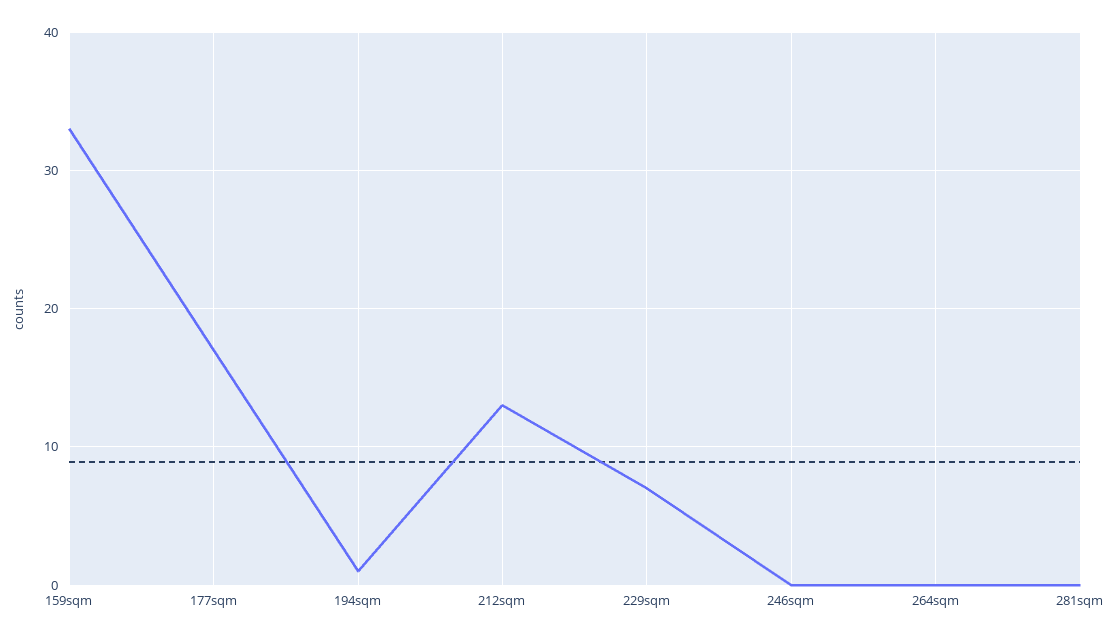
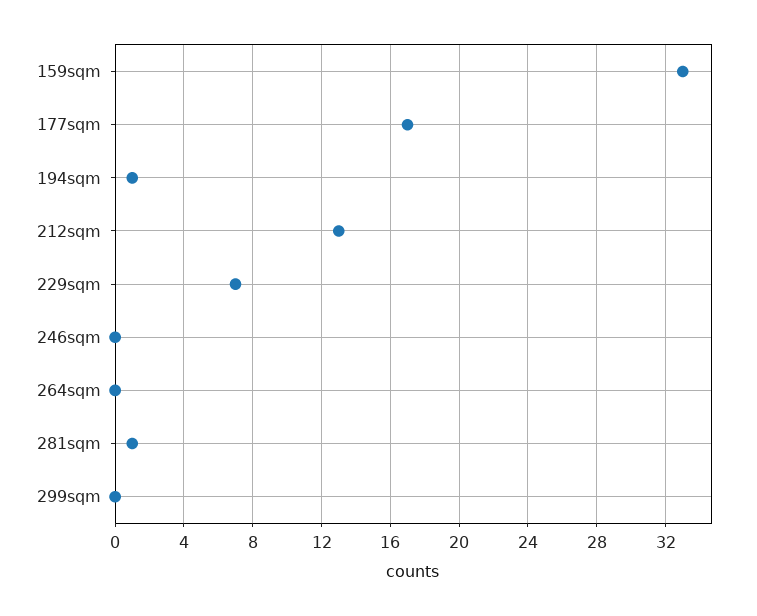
  {
    "159sqm": 33,
    "177sqm": 17,
    "194sqm": 1,
    "212sqm": 13,
    "229sqm": 7,
    "246sqm": 0,
    "264sqm": 0,
-   "281sqm": 0
+   "281sqm": 1,
+   "299sqm": 0
  }

